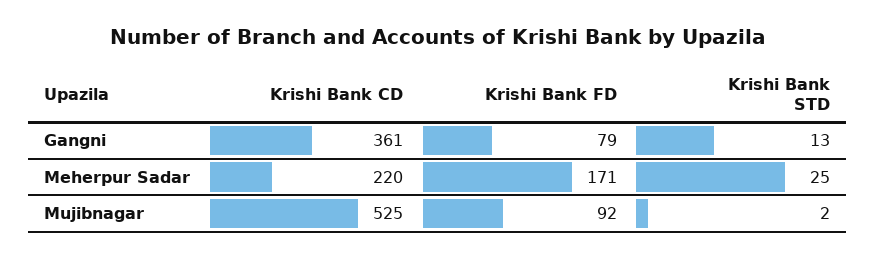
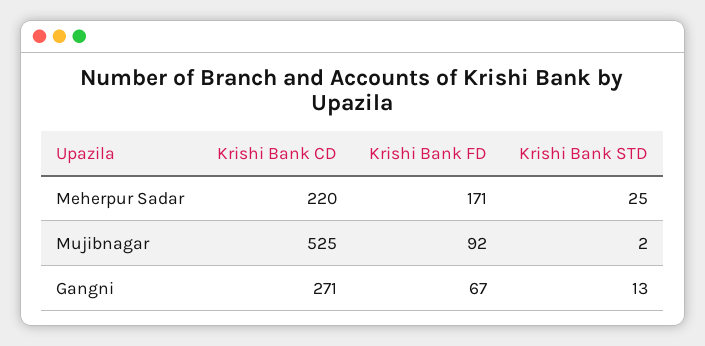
  {
    "Krishi Bank CD": {
-     "Gangni": 361,
+     "Gangni": 271,
      "Meherpur Sadar": 220,
      "Mujibnagar": 525
    },
    "Krishi Bank FD": {
-     "Gangni": 79,
+     "Gangni": 67,
      "Meherpur Sadar": 171,
      "Mujibnagar": 92
    },
    "Krishi Bank STD": {
      "Gangni": 13,
      "Meherpur Sadar": 25,
      "Mujibnagar": 2
    }
  }

